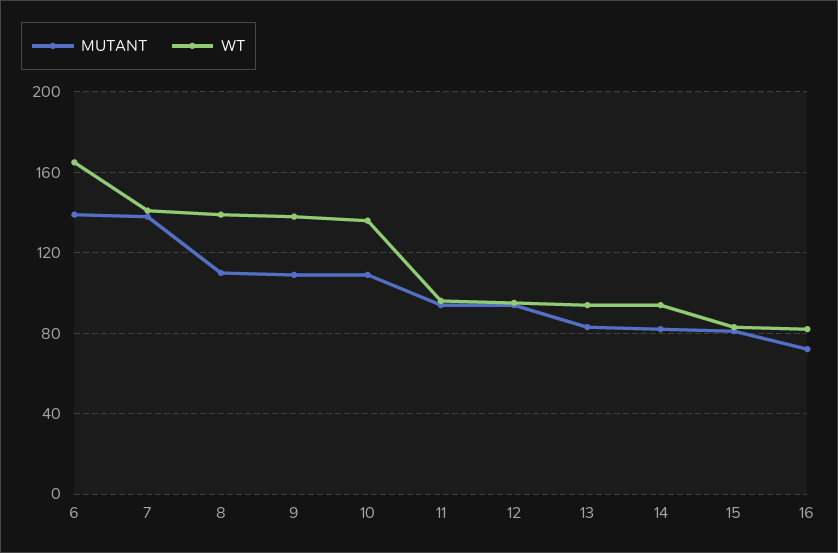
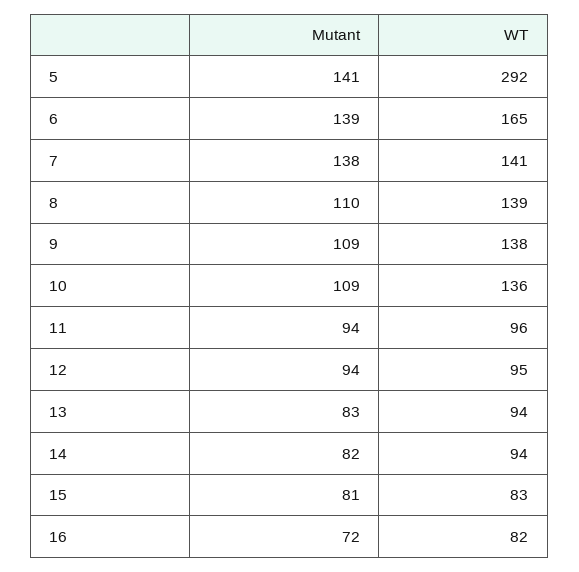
  {
    "MUTANT": {
      "6": 139,
      "7": 138,
      "8": 110,
      "9": 109,
      "10": 109,
      "11": 94,
      "12": 94,
      "13": 83,
      "14": 82,
      "15": 81,
-     "16": 72
+     "16": 72,
+     "5": 141
    },
    "WT": {
      "6": 165,
      "7": 141,
      "8": 139,
      "9": 138,
      "10": 136,
      "11": 96,
      "12": 95,
      "13": 94,
      "14": 94,
      "15": 83,
-     "16": 82
+     "16": 82,
+     "5": 292
    }
  }

